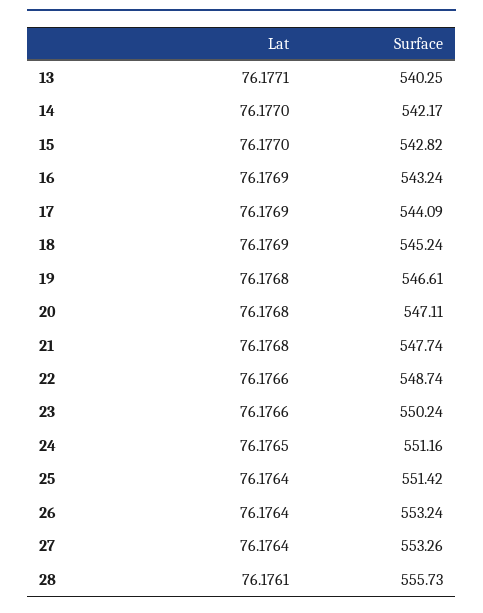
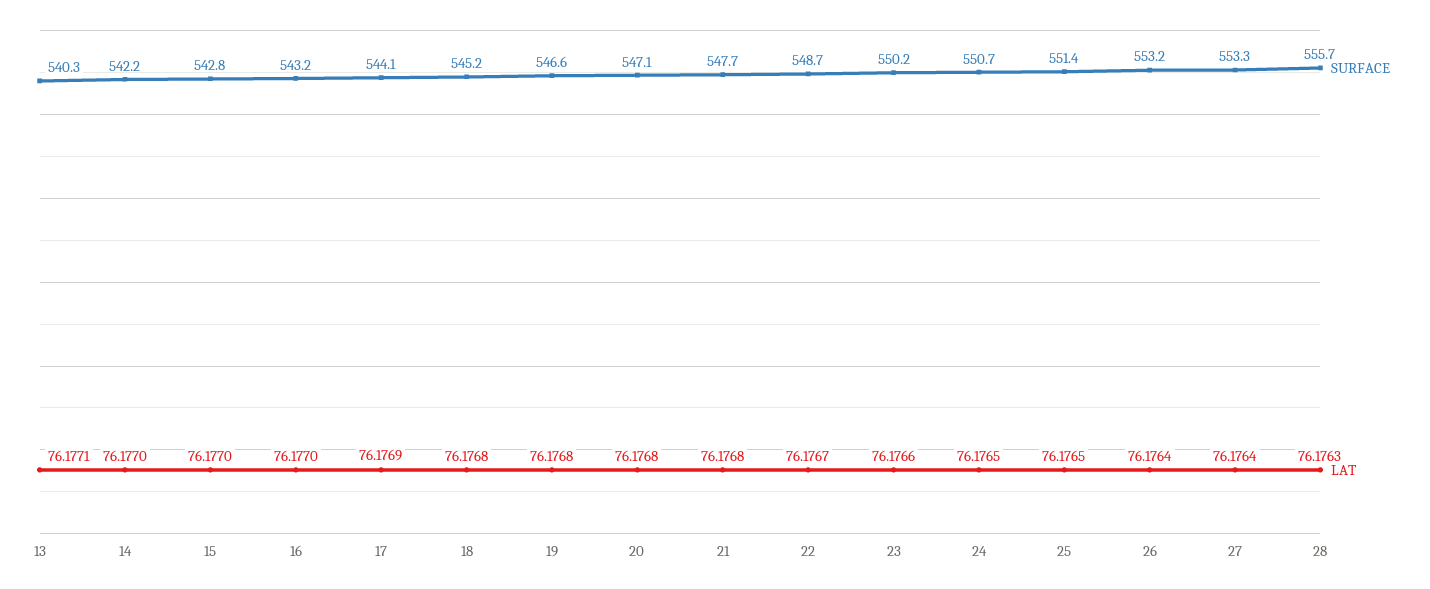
  {
    "Lat": {
      "13": 76.1771,
      "14": 76.177,
      "15": 76.177,
-     "16": 76.1769,
+     "16": 76.177,
      "17": 76.1769,
-     "18": 76.1769,
+     "18": 76.1768,
      "19": 76.1768,
      "20": 76.1768,
      "21": 76.1768,
-     "22": 76.1766,
+     "22": 76.1767,
      "23": 76.1766,
      "24": 76.1765,
-     "25": 76.1764,
+     "25": 76.1765,
      "26": 76.1764,
      "27": 76.1764,
-     "28": 76.1761
+     "28": 76.1763
    },
    "Surface": {
      "13": 540.25,
      "14": 542.17,
      "15": 542.82,
      "16": 543.24,
      "17": 544.09,
      "18": 545.24,
      "19": 546.61,
      "20": 547.11,
      "21": 547.74,
      "22": 548.74,
      "23": 550.24,
-     "24": 551.16,
+     "24": 550.7,
      "25": 551.42,
      "26": 553.24,
      "27": 553.26,
      "28": 555.73
    }
  }

